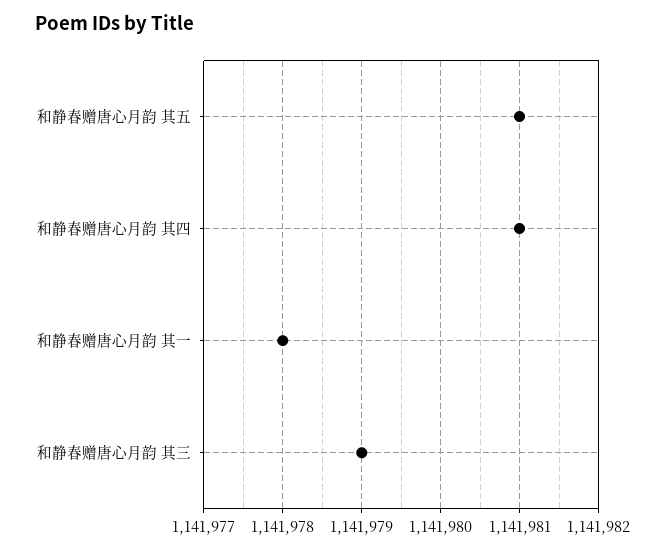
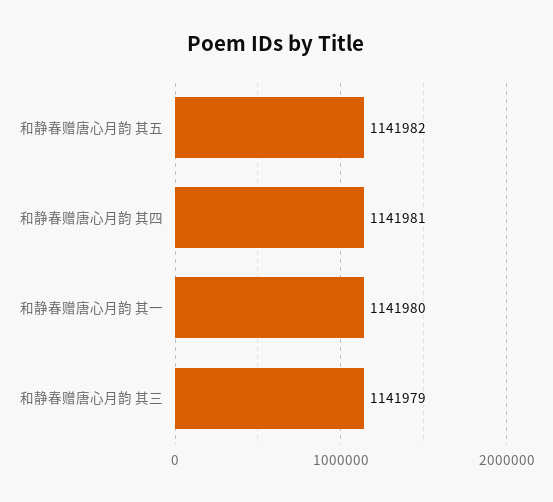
  {
-   "和静春赠唐心月韵 其五": 1141981,
+   "和静春赠唐心月韵 其五": 1141982,
    "和静春赠唐心月韵 其四": 1141981,
-   "和静春赠唐心月韵 其一": 1141978,
+   "和静春赠唐心月韵 其一": 1141980,
    "和静春赠唐心月韵 其三": 1141979
  }

